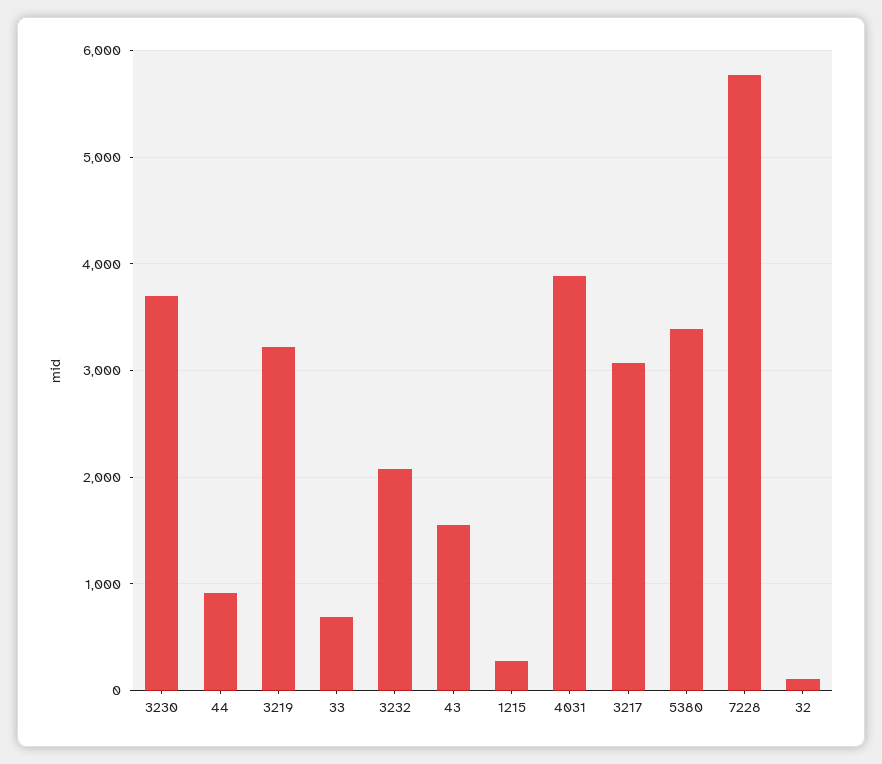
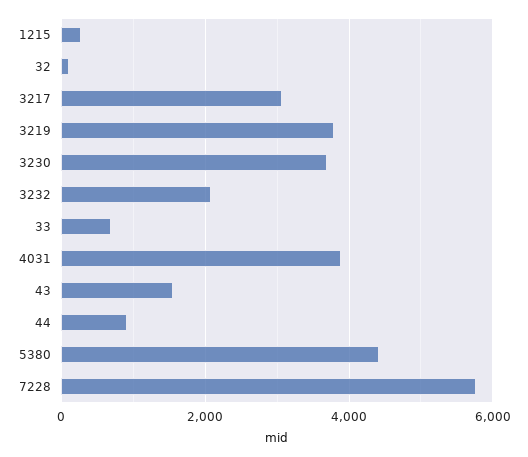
  {
    "3230": 3700,
    "44": 900,
-   "3219": 3200,
+   "3219": 3800,
    "33": 700,
    "3232": 2100,
    "43": 1600,
    "1215": 300,
    "4031": 3900,
    "3217": 3100,
-   "5380": 3400,
+   "5380": 4400,
    "7228": 5800,
    "32": 100
  }

